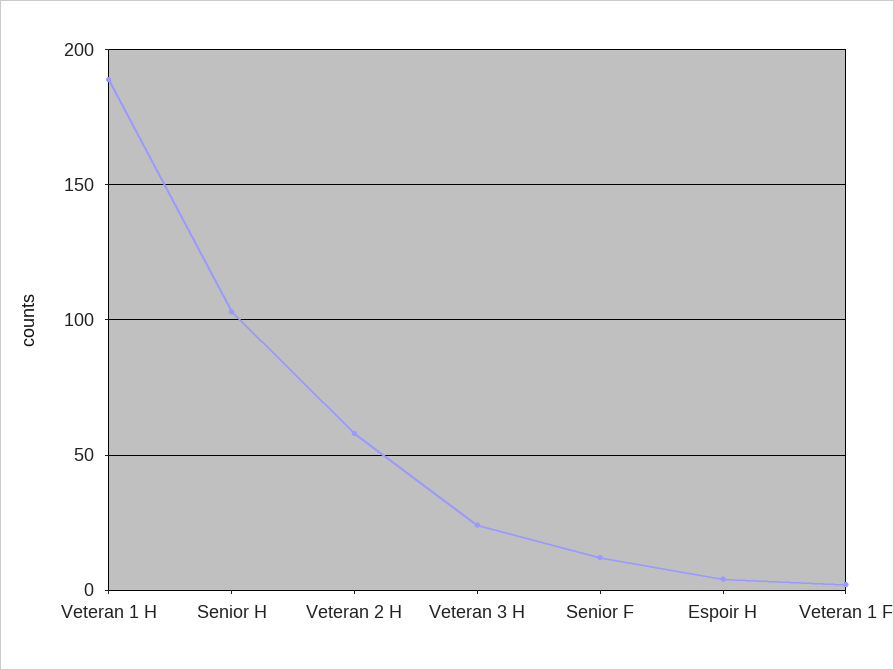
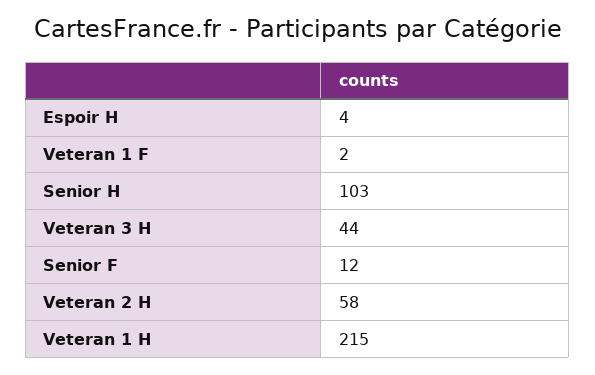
  {
-   "Veteran 1 H": 190,
+   "Veteran 1 H": 215,
    "Senior H": 103,
    "Veteran 2 H": 58,
-   "Veteran 3 H": 25,
+   "Veteran 3 H": 44,
    "Senior F": 12,
    "Espoir H": 4,
    "Veteran 1 F": 2
  }

